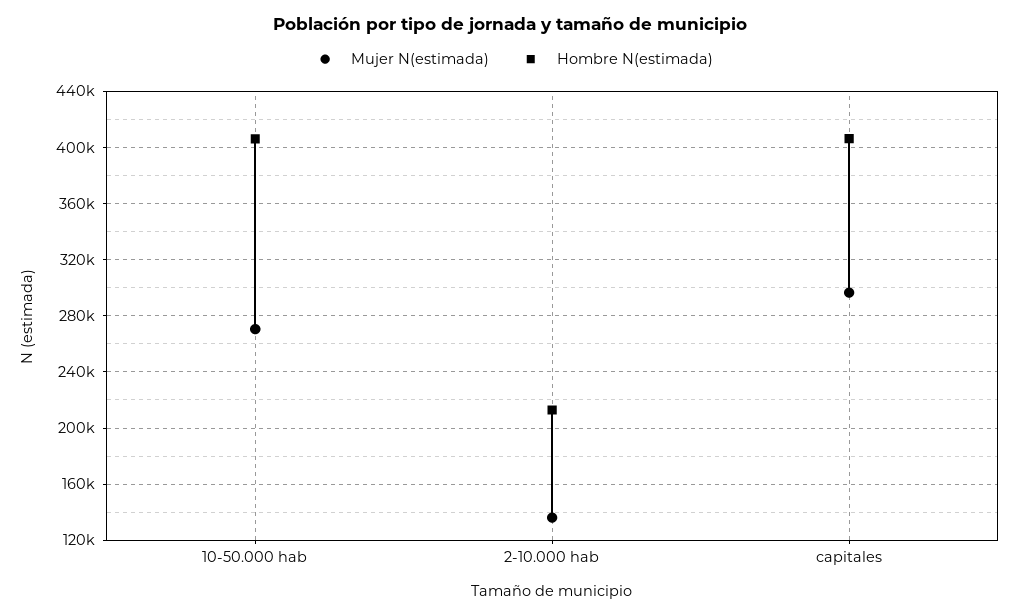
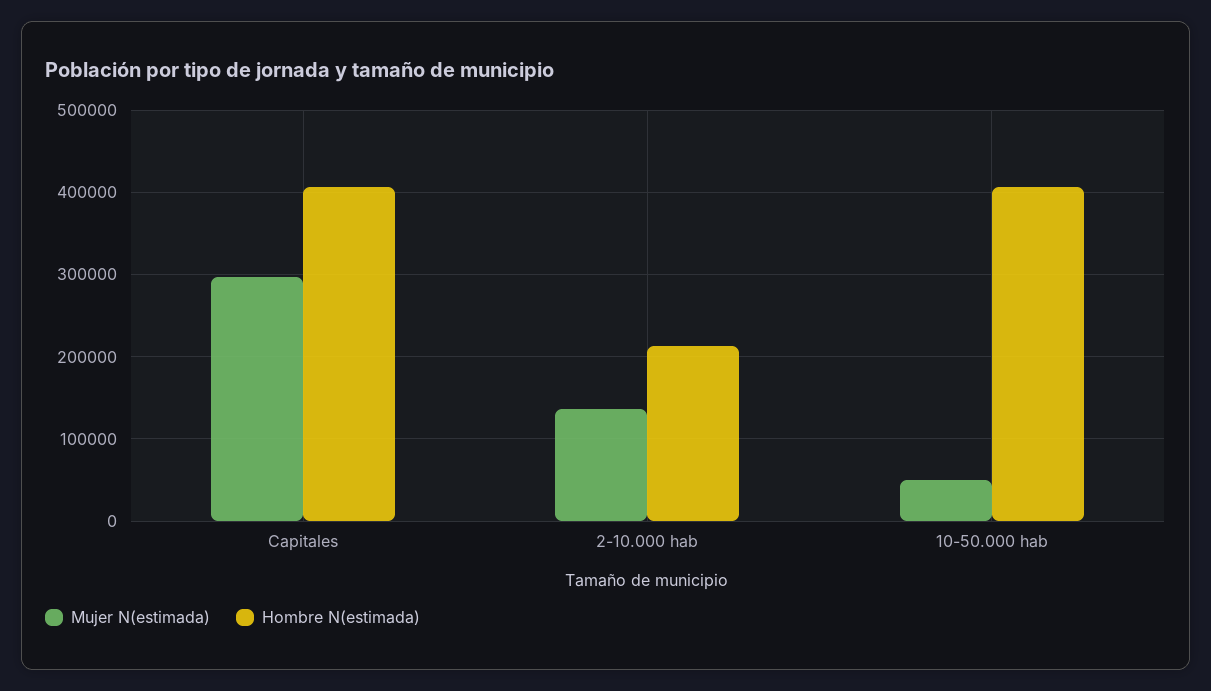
  {
    "Mujer N(estimada)": {
-     "10-50.000 hab": 270000,
+     "10-50.000 hab": 50000,
      "2-10.000 hab": 135000,
      "capitales": 295000
    },
    "Hombre N(estimada)": {
      "10-50.000 hab": 405000,
      "2-10.000 hab": 215000,
      "capitales": 405000
    }
  }

